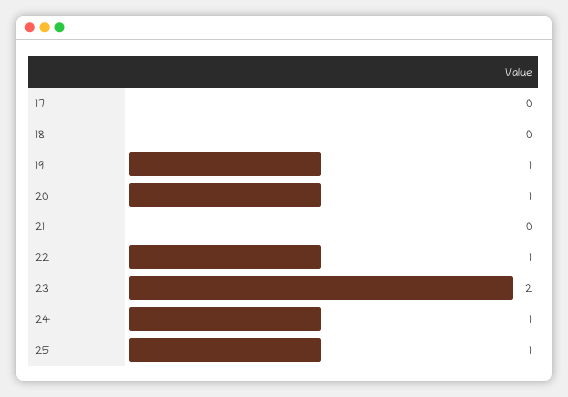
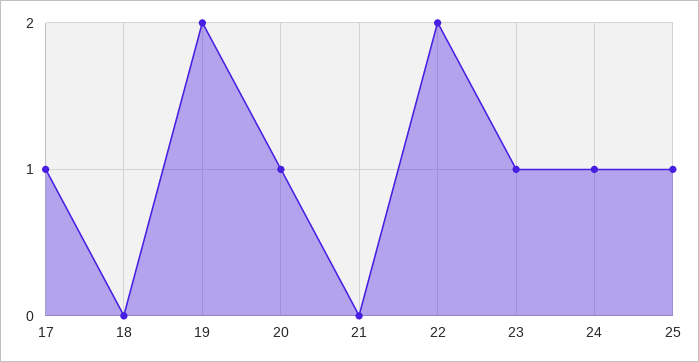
  {
-   "17": 0,
+   "17": 1,
    "18": 0,
-   "19": 1,
+   "19": 2,
    "20": 1,
    "21": 0,
-   "22": 1,
+   "22": 2,
-   "23": 2,
+   "23": 1,
    "24": 1,
    "25": 1
  }

